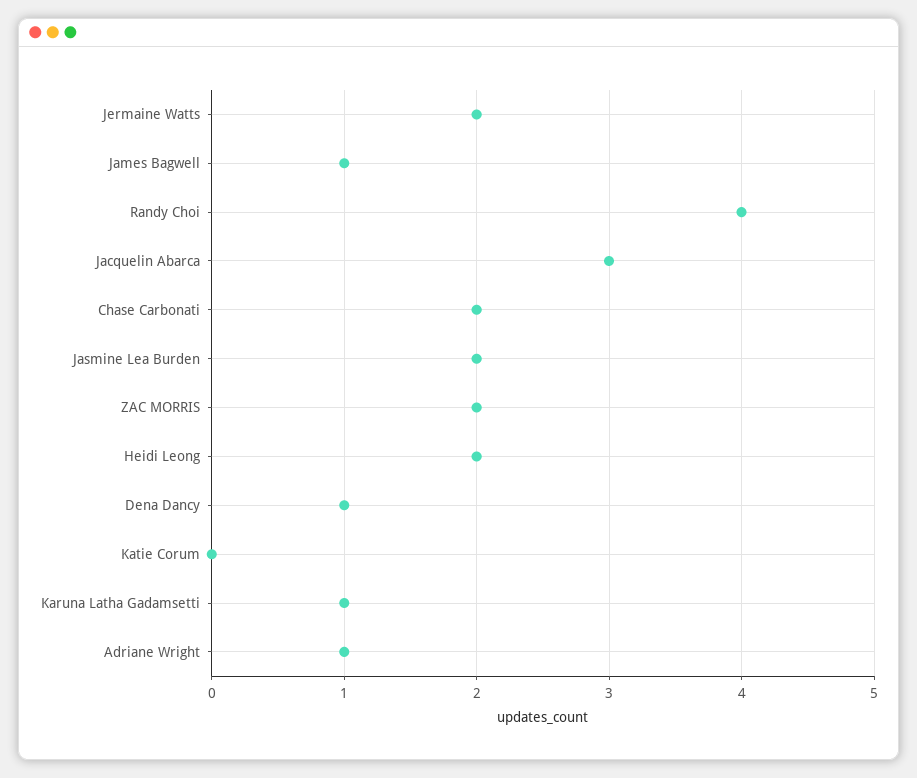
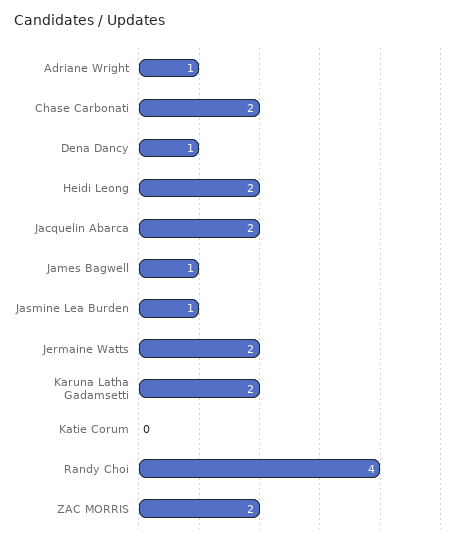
  {
    "Jermaine Watts": 2,
    "James Bagwell": 1,
    "Randy Choi": 4,
-   "Jacquelin Abarca": 3,
+   "Jacquelin Abarca": 2,
    "Chase Carbonati": 2,
-   "Jasmine Lea Burden": 2,
+   "Jasmine Lea Burden": 1,
    "ZAC MORRIS": 2,
    "Heidi Leong": 2,
    "Dena Dancy": 1,
    "Katie Corum": 0,
-   "Karuna Latha Gadamsetti": 1,
+   "Karuna Latha Gadamsetti": 2,
    "Adriane Wright": 1
  }

